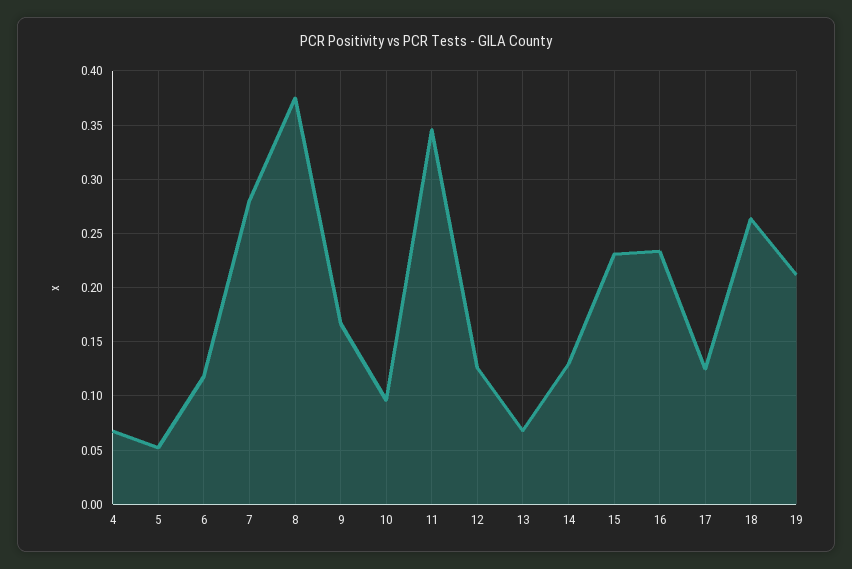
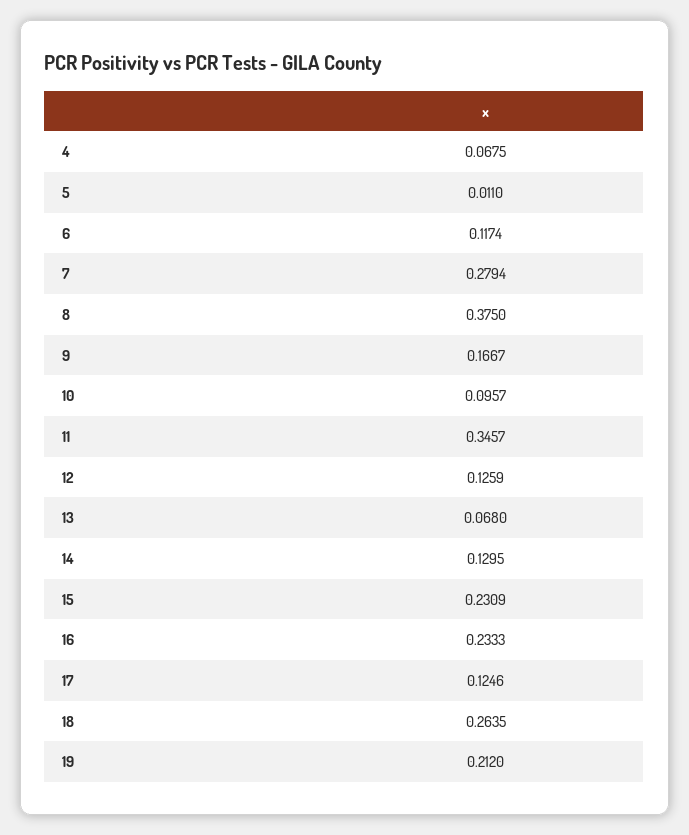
  {
    "4": 0.0675,
-   "5": 0.05,
+   "5": 0.011,
    "6": 0.1174,
    "7": 0.2794,
    "8": 0.375,
    "9": 0.1667,
    "10": 0.0957,
    "11": 0.3457,
    "12": 0.1259,
    "13": 0.068,
    "14": 0.1295,
    "15": 0.2309,
    "16": 0.2333,
    "17": 0.1246,
    "18": 0.2635,
    "19": 0.212
  }

